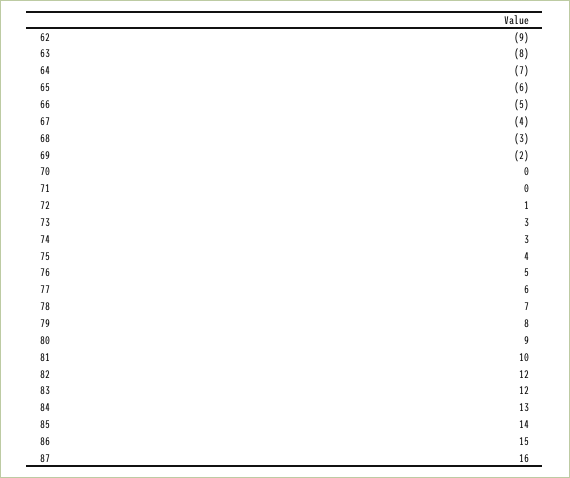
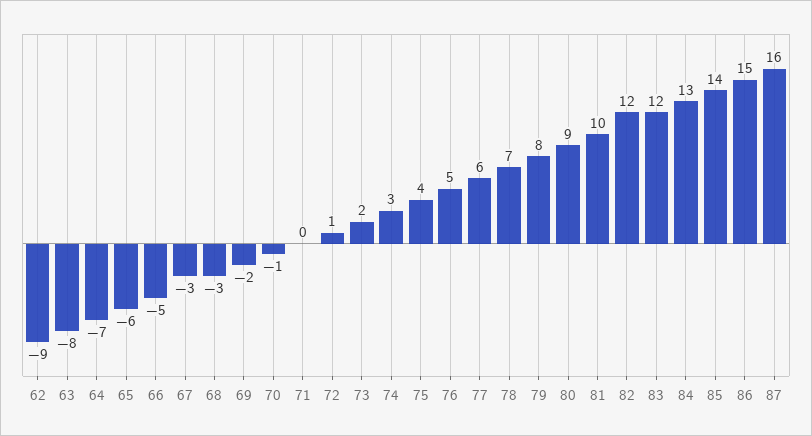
  {
    "62": -9,
    "63": -8,
    "64": -7,
    "65": -6,
    "66": -5,
-   "67": -4,
+   "67": -3,
    "68": -3,
    "69": -2,
-   "70": 0,
+   "70": -1,
    "71": 0,
    "72": 1,
-   "73": 3,
+   "73": 2,
    "74": 3,
    "75": 4,
    "76": 5,
    "77": 6,
    "78": 7,
    "79": 8,
    "80": 9,
    "81": 10,
    "82": 12,
    "83": 12,
    "84": 13,
    "85": 14,
    "86": 15,
    "87": 16
  }

